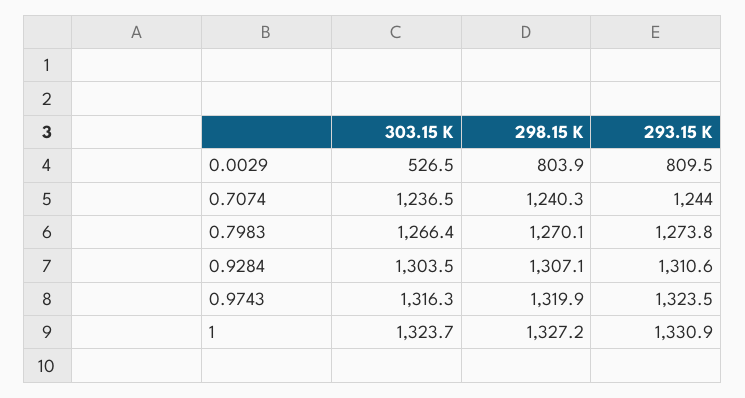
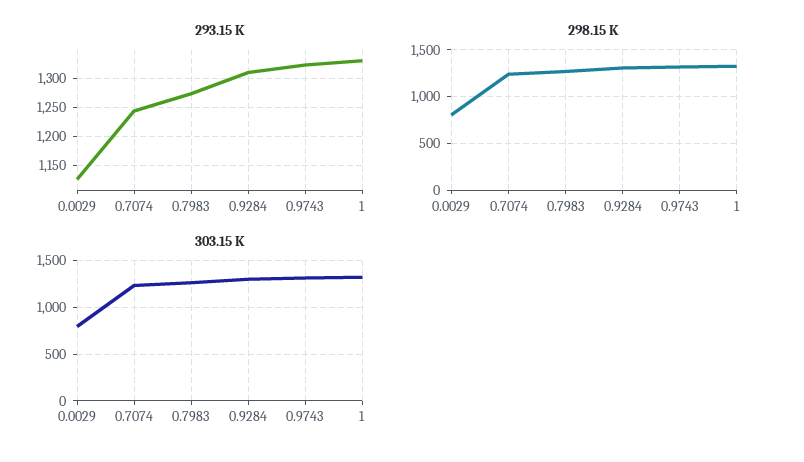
  {
    "303.15 K": {
-     "0.0029": 526.5,
+     "0.0029": 800,
      "0.7074": 1236.5,
      "0.7983": 1266.4,
      "0.9284": 1303.5,
      "0.9743": 1316.3,
      "1": 1323.7
    },
    "298.15 K": {
      "0.0029": 803.9,
      "0.7074": 1240.3,
      "0.7983": 1270.1,
      "0.9284": 1307.1,
      "0.9743": 1319.9,
      "1": 1327.2
    },
    "293.15 K": {
-     "0.0029": 809.5,
+     "0.0029": 1125,
      "0.7074": 1244,
      "0.7983": 1273.8,
      "0.9284": 1310.6,
      "0.9743": 1323.5,
      "1": 1330.9
    }
  }

